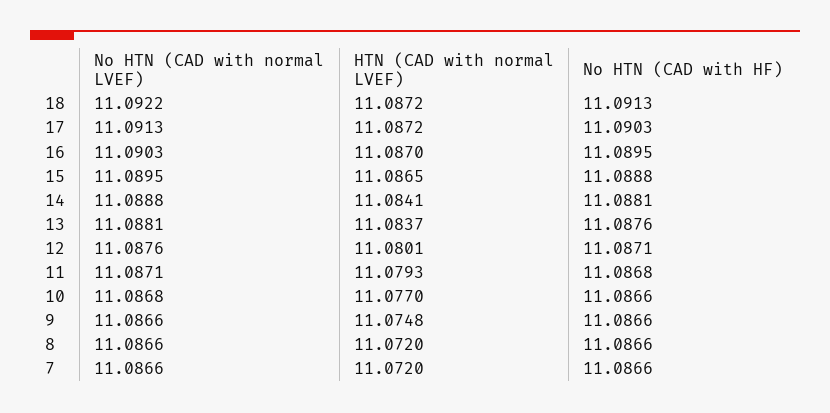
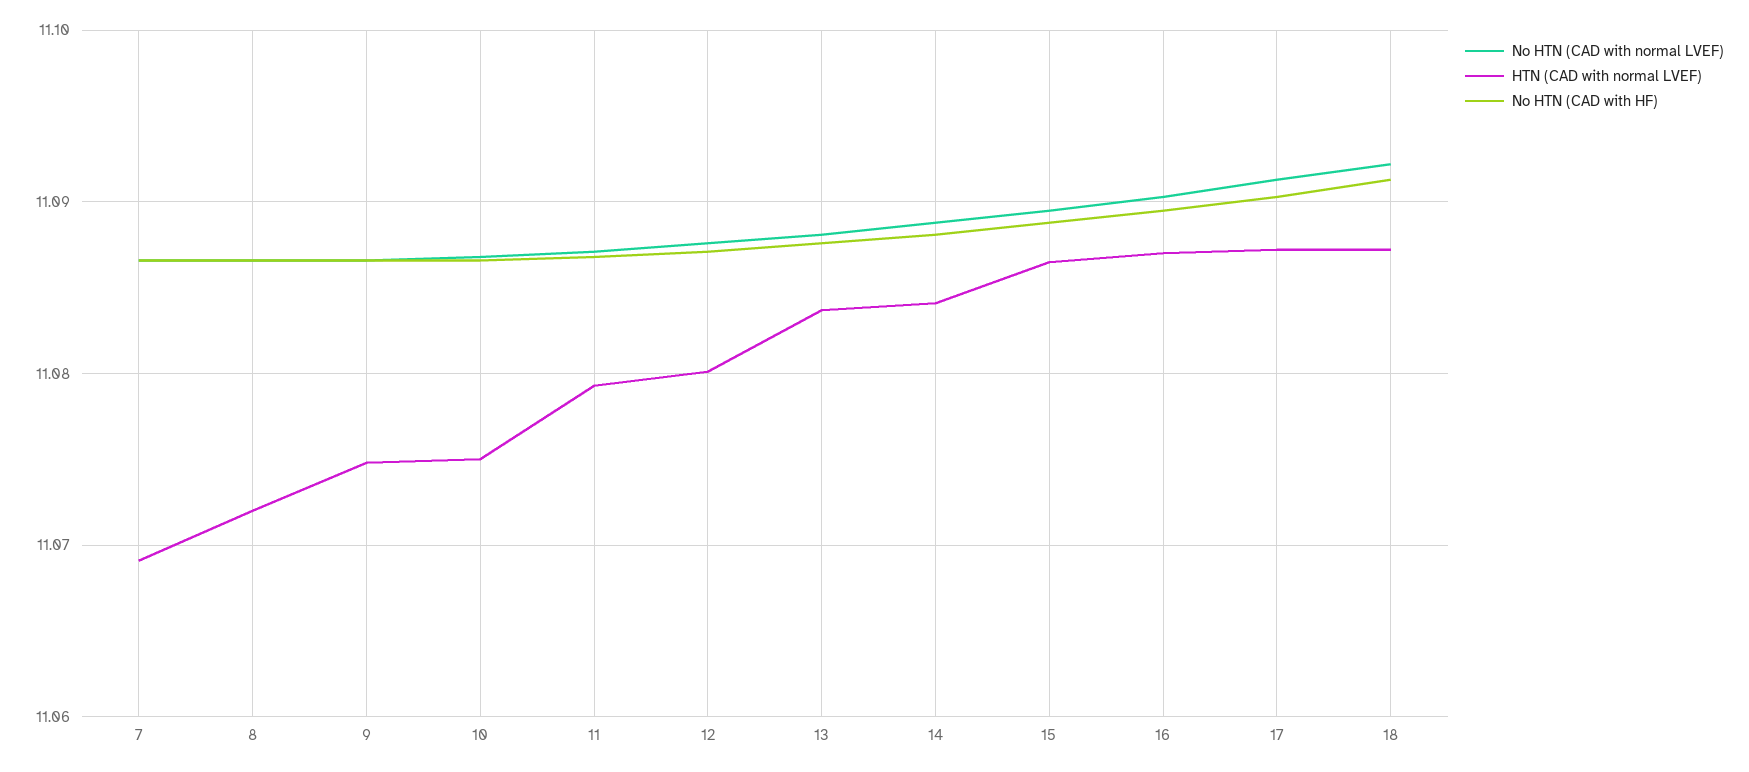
  {
    "No HTN (CAD with normal LVEF)": {
      "18": 11.0922,
      "17": 11.0913,
      "16": 11.0903,
      "15": 11.0895,
      "14": 11.0888,
      "13": 11.0881,
      "12": 11.0876,
      "11": 11.0871,
      "10": 11.0868,
      "9": 11.0866,
      "8": 11.0866,
      "7": 11.0866
    },
    "HTN (CAD with normal LVEF)": {
      "18": 11.0872,
      "17": 11.0872,
      "16": 11.087,
      "15": 11.0865,
      "14": 11.0841,
      "13": 11.0837,
      "12": 11.0801,
      "11": 11.0793,
-     "10": 11.077,
+     "10": 11.075,
      "9": 11.0748,
      "8": 11.072,
-     "7": 11.072
+     "7": 11.069
    },
    "No HTN (CAD with HF)": {
      "18": 11.0913,
      "17": 11.0903,
      "16": 11.0895,
      "15": 11.0888,
      "14": 11.0881,
      "13": 11.0876,
      "12": 11.0871,
      "11": 11.0868,
      "10": 11.0866,
      "9": 11.0866,
      "8": 11.0866,
      "7": 11.0866
    }
  }

